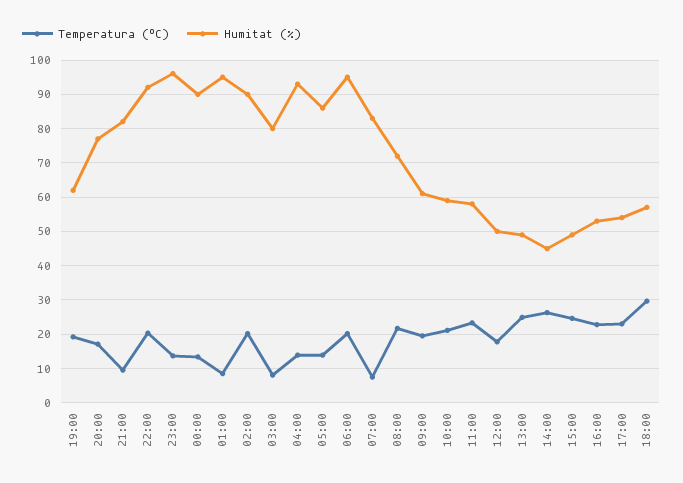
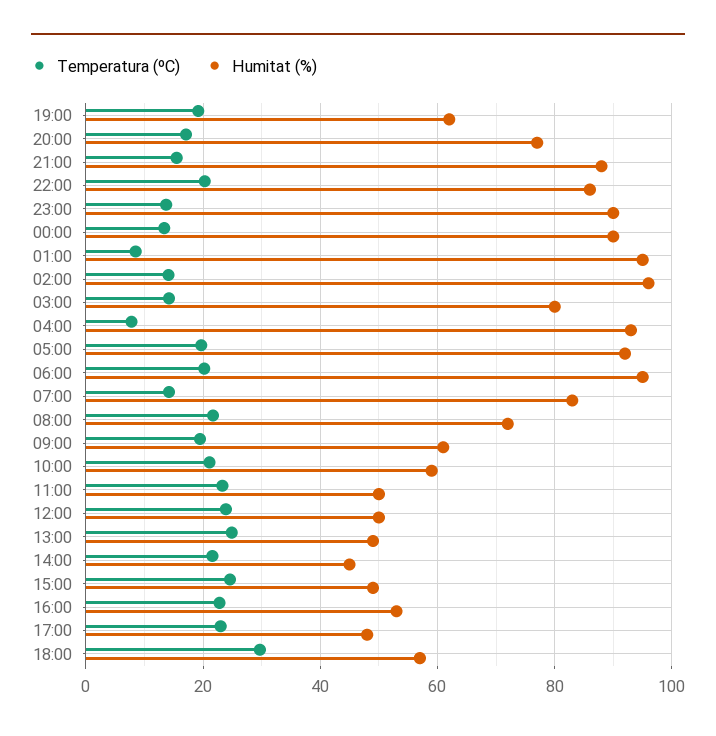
  {
    "Temperatura (ºC)": {
      "19:00": 20,
      "20:00": 18,
-     "21:00": 10,
+     "21:00": 16,
      "22:00": 20,
      "23:00": 14,
      "00:00": 14,
      "01:00": 8,
-     "02:00": 20,
+     "02:00": 14,
-     "03:00": 8,
+     "03:00": 14,
-     "04:00": 14,
+     "04:00": 8,
-     "05:00": 14,
+     "05:00": 20,
      "06:00": 20,
-     "07:00": 8,
+     "07:00": 14,
      "08:00": 22,
      "09:00": 20,
      "10:00": 22,
      "11:00": 24,
-     "12:00": 18,
+     "12:00": 24,
      "13:00": 24,
-     "14:00": 26,
+     "14:00": 22,
      "15:00": 24,
      "16:00": 22,
      "17:00": 24,
      "18:00": 30
    },
    "Humitat (%)": {
      "19:00": 62,
      "20:00": 78,
-     "21:00": 82,
+     "21:00": 88,
-     "22:00": 92,
+     "22:00": 86,
-     "23:00": 96,
+     "23:00": 90,
      "00:00": 90,
      "01:00": 96,
-     "02:00": 90,
+     "02:00": 96,
      "03:00": 80,
      "04:00": 94,
-     "05:00": 86,
+     "05:00": 92,
      "06:00": 96,
      "07:00": 84,
      "08:00": 72,
      "09:00": 62,
      "10:00": 60,
-     "11:00": 58,
+     "11:00": 50,
      "12:00": 50,
      "13:00": 50,
      "14:00": 46,
      "15:00": 50,
      "16:00": 54,
-     "17:00": 54,
+     "17:00": 48,
      "18:00": 58
    }
  }

